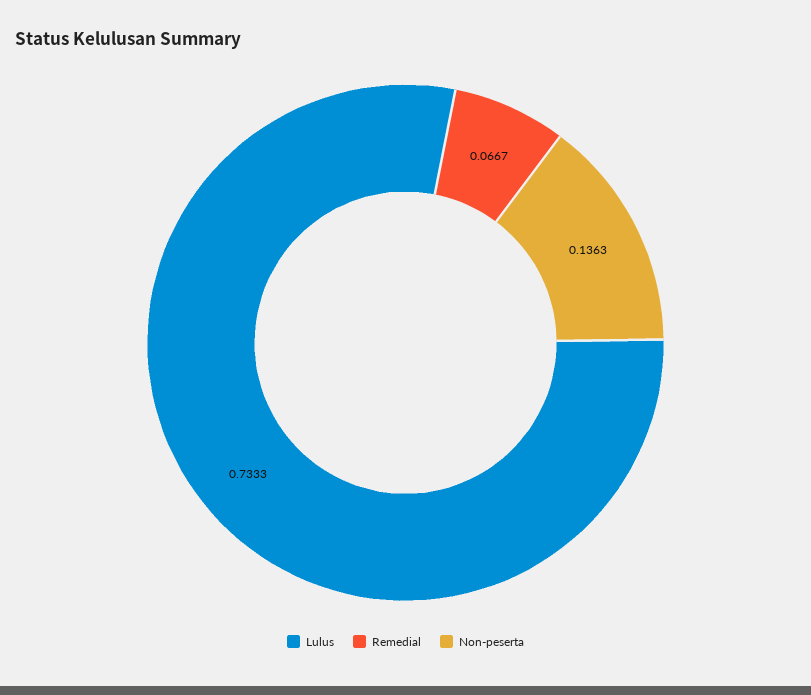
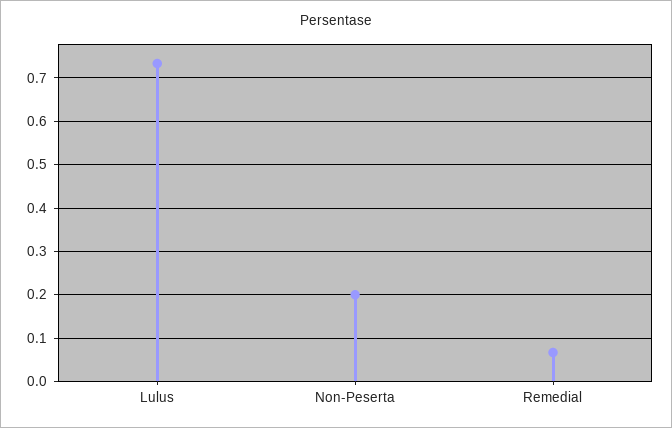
  {
    "Lulus": 0.7333,
    "Remedial": 0.0667,
-   "Non-peserta": 0.1363
+   "Non-peserta": 0.2
  }

